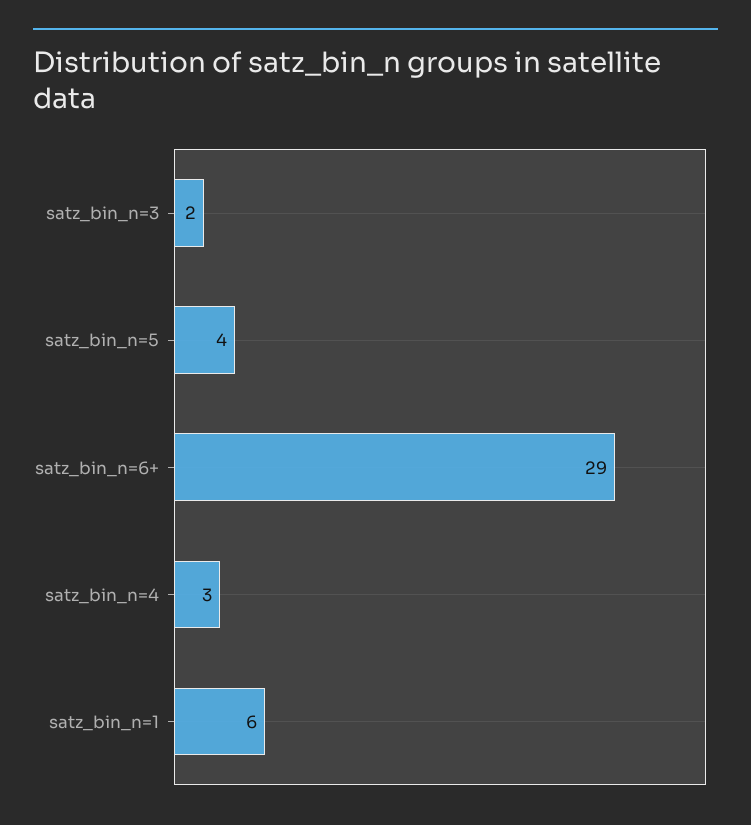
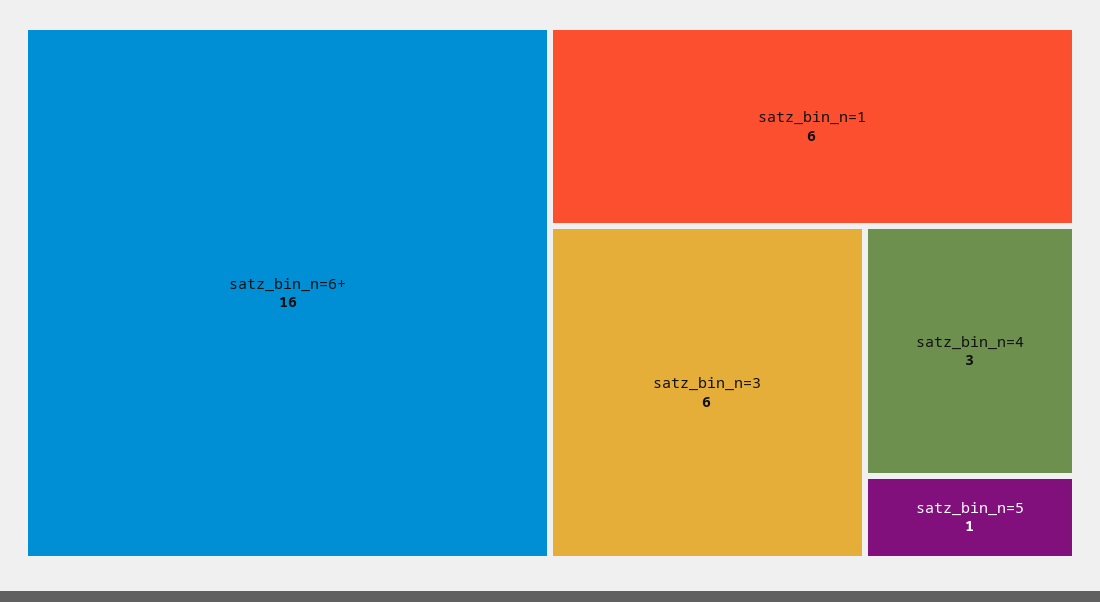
  {
-   "satz_bin_n=3": 2,
+   "satz_bin_n=3": 6,
-   "satz_bin_n=5": 4,
+   "satz_bin_n=5": 1,
-   "satz_bin_n=6+": 29,
+   "satz_bin_n=6+": 16,
    "satz_bin_n=4": 3,
    "satz_bin_n=1": 6
  }

